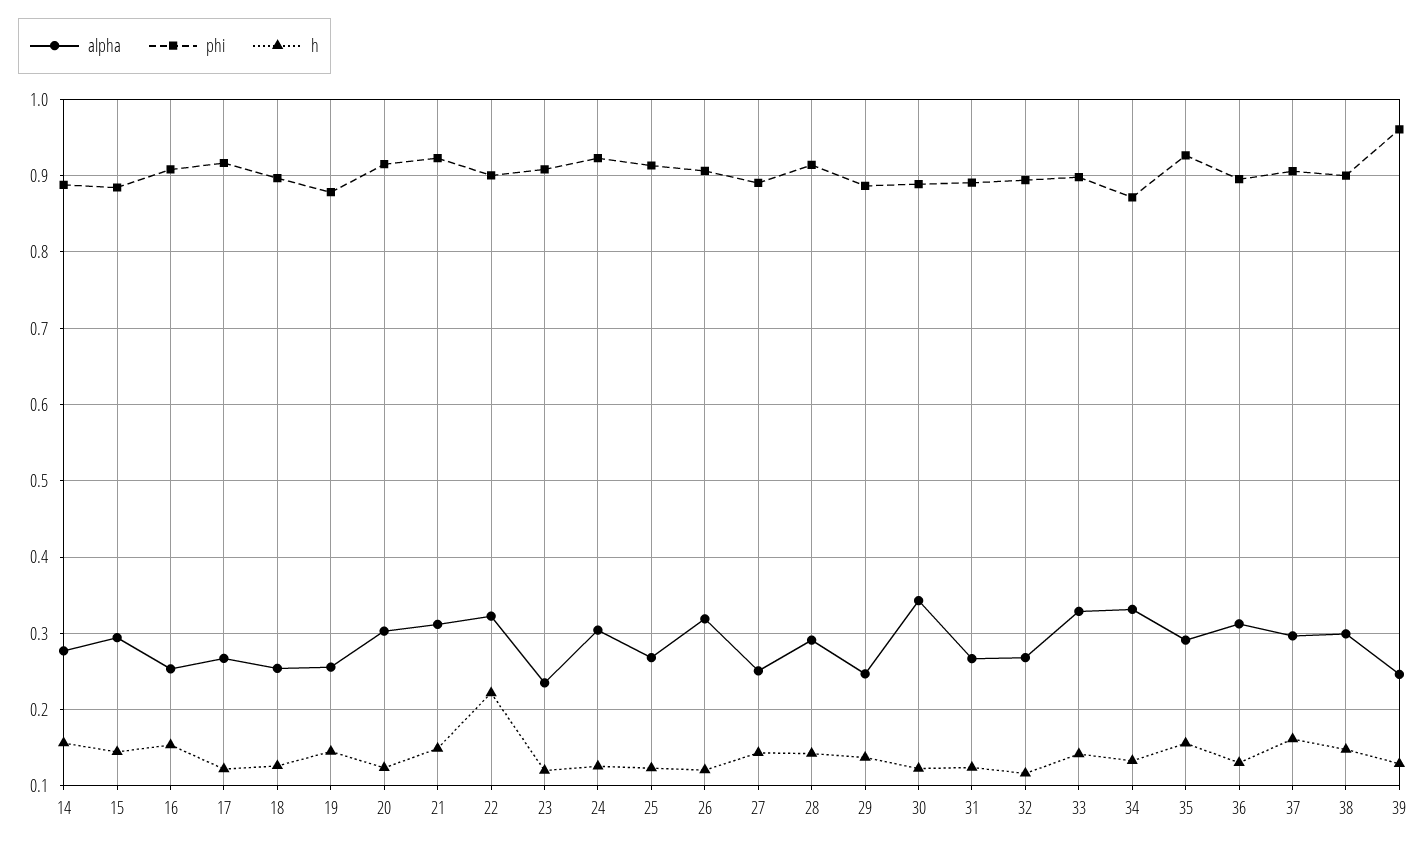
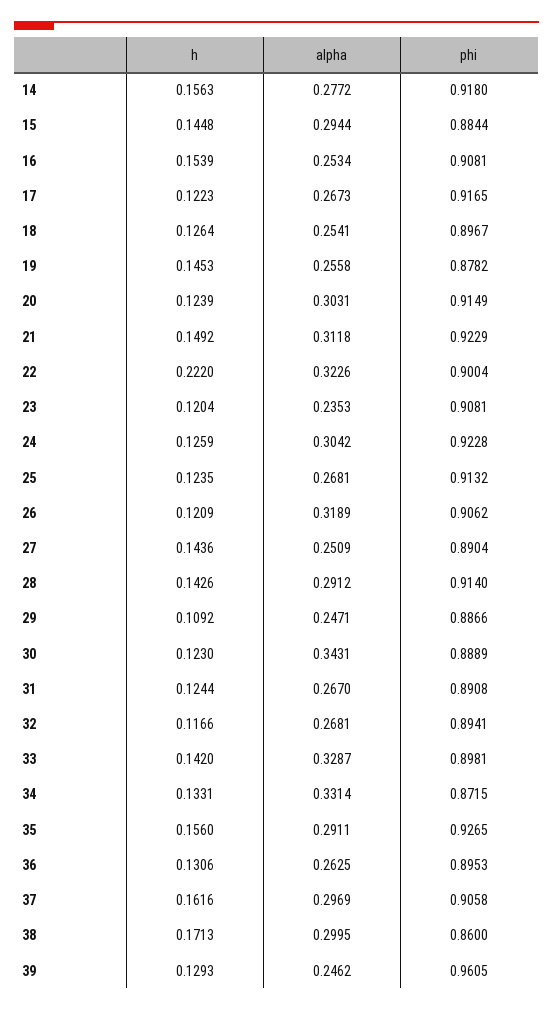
  {
    "alpha": {
      "14": 0.2772,
      "15": 0.2944,
      "16": 0.2534,
      "17": 0.2673,
      "18": 0.2541,
      "19": 0.2558,
      "20": 0.3031,
      "21": 0.3118,
      "22": 0.3226,
      "23": 0.2353,
      "24": 0.3042,
      "25": 0.2681,
      "26": 0.3189,
      "27": 0.2509,
      "28": 0.2912,
      "29": 0.2471,
      "30": 0.3431,
      "31": 0.267,
      "32": 0.2681,
      "33": 0.3287,
      "34": 0.3314,
      "35": 0.2911,
-     "36": 0.31,
+     "36": 0.2625,
      "37": 0.2969,
      "38": 0.2995,
      "39": 0.2462
    },
    "phi": {
-     "14": 0.89,
+     "14": 0.918,
      "15": 0.8844,
      "16": 0.9081,
      "17": 0.9165,
      "18": 0.8967,
      "19": 0.8782,
      "20": 0.9149,
      "21": 0.9229,
      "22": 0.9004,
      "23": 0.9081,
      "24": 0.9228,
      "25": 0.9132,
      "26": 0.9062,
      "27": 0.8904,
      "28": 0.914,
      "29": 0.8866,
      "30": 0.8889,
      "31": 0.8908,
      "32": 0.8941,
      "33": 0.8981,
      "34": 0.8715,
      "35": 0.9265,
      "36": 0.8953,
      "37": 0.9058,
-     "38": 0.9,
+     "38": 0.86,
      "39": 0.9605
    },
    "h": {
      "14": 0.1563,
      "15": 0.1448,
      "16": 0.1539,
      "17": 0.1223,
      "18": 0.1264,
      "19": 0.1453,
      "20": 0.1239,
      "21": 0.1492,
      "22": 0.222,
      "23": 0.1204,
      "24": 0.1259,
      "25": 0.1235,
      "26": 0.1209,
      "27": 0.1436,
      "28": 0.1426,
-     "29": 0.14,
+     "29": 0.1092,
      "30": 0.123,
      "31": 0.1244,
      "32": 0.1166,
      "33": 0.142,
      "34": 0.1331,
      "35": 0.156,
      "36": 0.1306,
      "37": 0.1616,
-     "38": 0.15,
+     "38": 0.1713,
      "39": 0.1293
    }
  }

